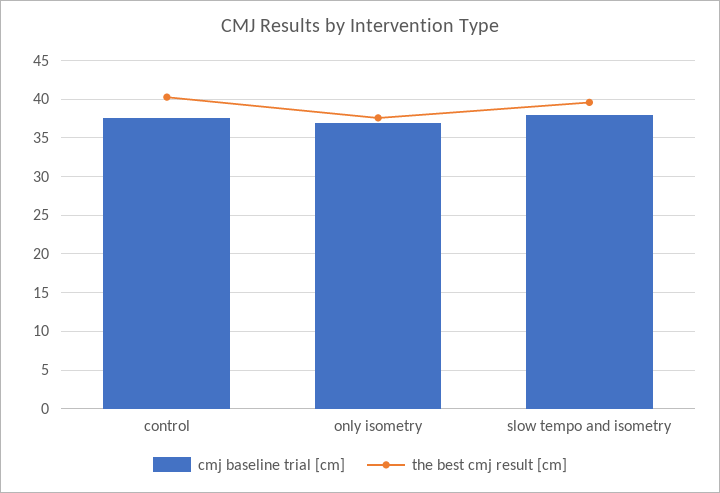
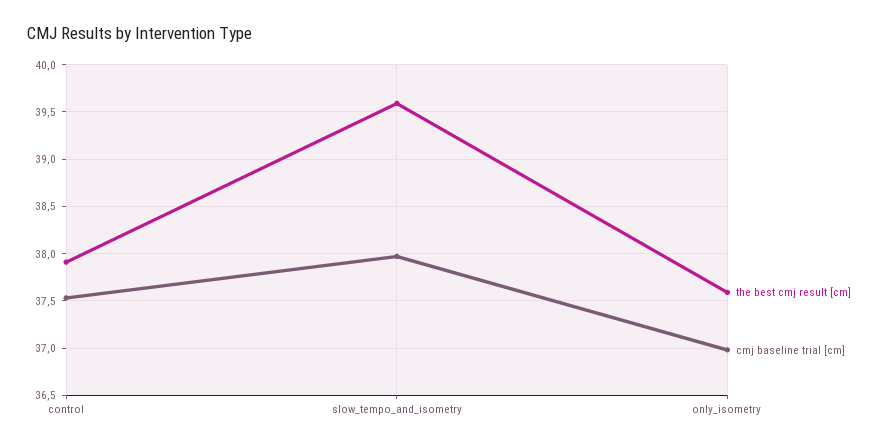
  {
    "cmj baseline trial [cm]": {
      "control": 37.5,
      "only isometry": 37,
      "slow tempo and isometry": 38
    },
    "the best cmj result [cm]": {
-     "control": 40,
+     "control": 37.9,
      "only isometry": 37.6,
      "slow tempo and isometry": 39.6
    }
  }

